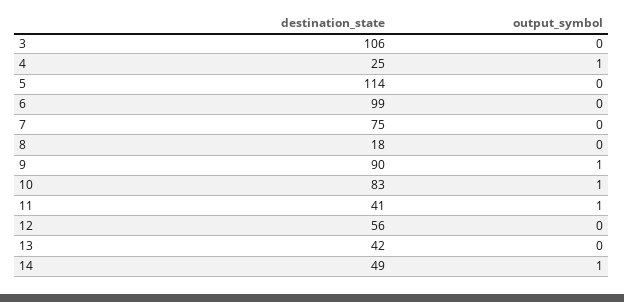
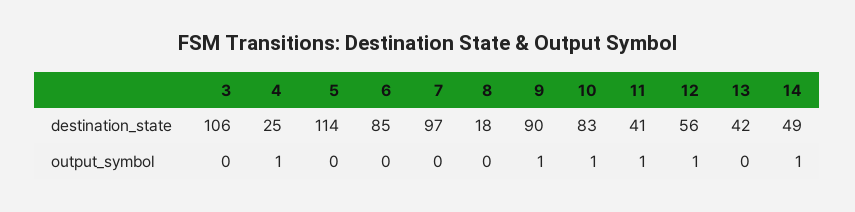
  {
    "destination_state": {
      "3": 106,
      "4": 25,
      "5": 114,
-     "6": 99,
+     "6": 85,
-     "7": 75,
+     "7": 97,
      "8": 18,
      "9": 90,
      "10": 83,
      "11": 41,
      "12": 56,
      "13": 42,
      "14": 49
    },
    "output_symbol": {
      "3": 0,
      "4": 1,
      "5": 0,
      "6": 0,
      "7": 0,
      "8": 0,
      "9": 1,
      "10": 1,
      "11": 1,
-     "12": 0,
+     "12": 1,
      "13": 0,
      "14": 1
    }
  }

